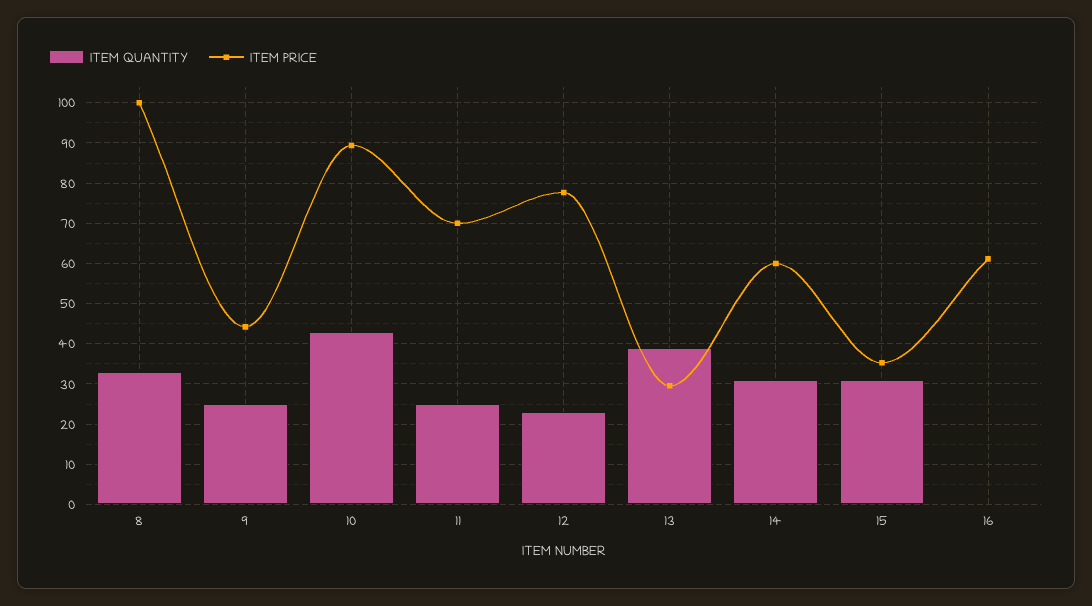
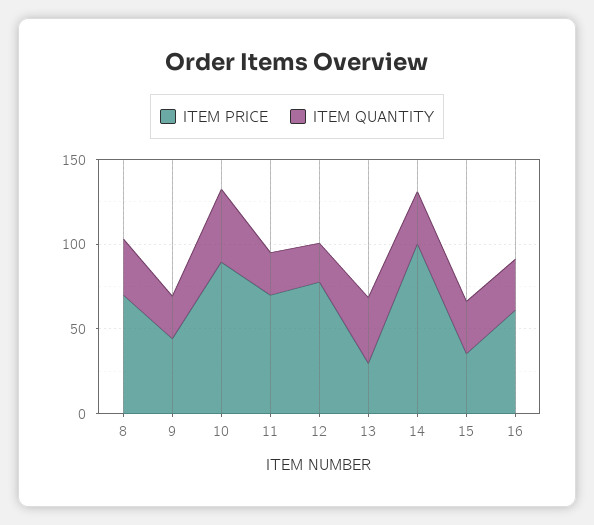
  {
    "ITEM QUANTITY": {
      "8": 34,
      "9": 26,
      "10": 44,
      "11": 26,
      "12": 24,
      "13": 40,
      "14": 32,
      "15": 32,
-     "16": 0
+     "16": 30
    },
    "ITEM PRICE": {
-     "8": 100,
+     "8": 70,
      "9": 44,
      "10": 90,
      "11": 70,
      "12": 78,
      "13": 30,
-     "14": 60,
+     "14": 100,
      "15": 36,
      "16": 62
    }
  }

